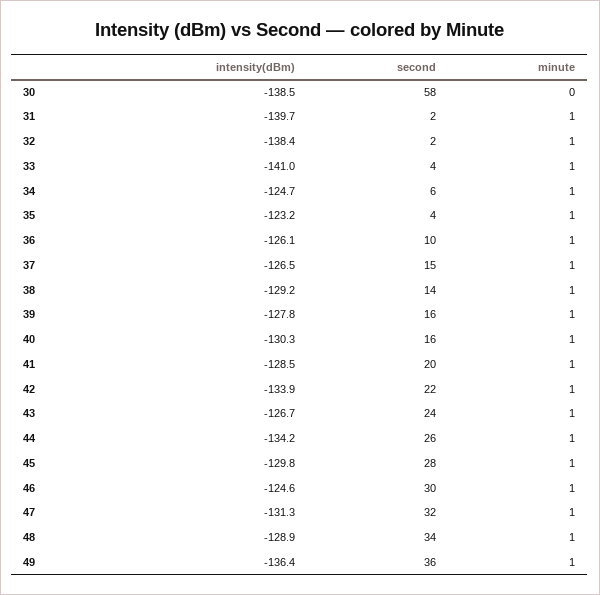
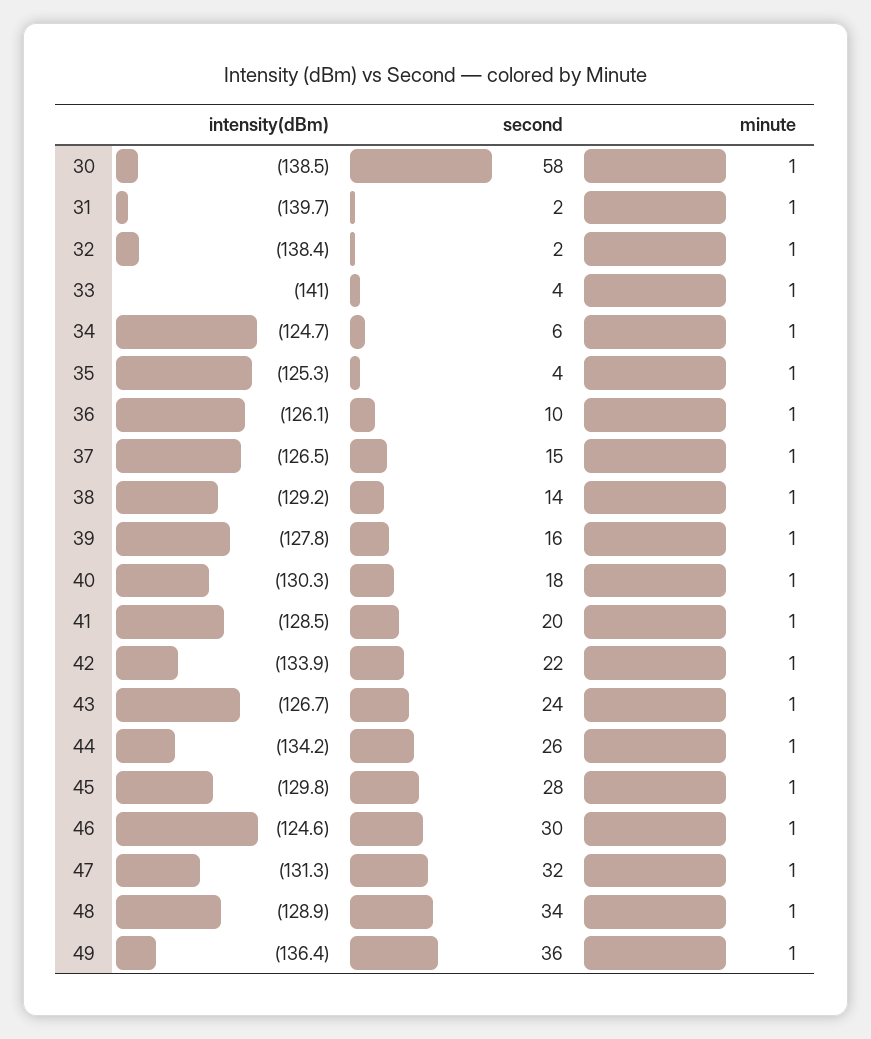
  {
    "intensity(dBm)": {
      "30": -138.5,
      "31": -139.7,
      "32": -138.4,
      "33": -141,
      "34": -124.7,
-     "35": -123.2,
+     "35": -125.3,
      "36": -126.1,
      "37": -126.5,
      "38": -129.2,
      "39": -127.8,
      "40": -130.3,
      "41": -128.5,
      "42": -133.9,
      "43": -126.7,
      "44": -134.2,
      "45": -129.8,
      "46": -124.6,
      "47": -131.3,
      "48": -128.9,
      "49": -136.4
    },
    "second": {
      "30": 58,
      "31": 2,
      "32": 2,
      "33": 4,
      "34": 6,
      "35": 4,
      "36": 10,
      "37": 15,
      "38": 14,
      "39": 16,
-     "40": 16,
+     "40": 18,
      "41": 20,
      "42": 22,
      "43": 24,
      "44": 26,
      "45": 28,
      "46": 30,
      "47": 32,
      "48": 34,
      "49": 36
    },
    "minute": {
-     "30": 0,
+     "30": 1,
      "31": 1,
      "32": 1,
      "33": 1,
      "34": 1,
      "35": 1,
      "36": 1,
      "37": 1,
      "38": 1,
      "39": 1,
      "40": 1,
      "41": 1,
      "42": 1,
      "43": 1,
      "44": 1,
      "45": 1,
      "46": 1,
      "47": 1,
      "48": 1,
      "49": 1
    }
  }

